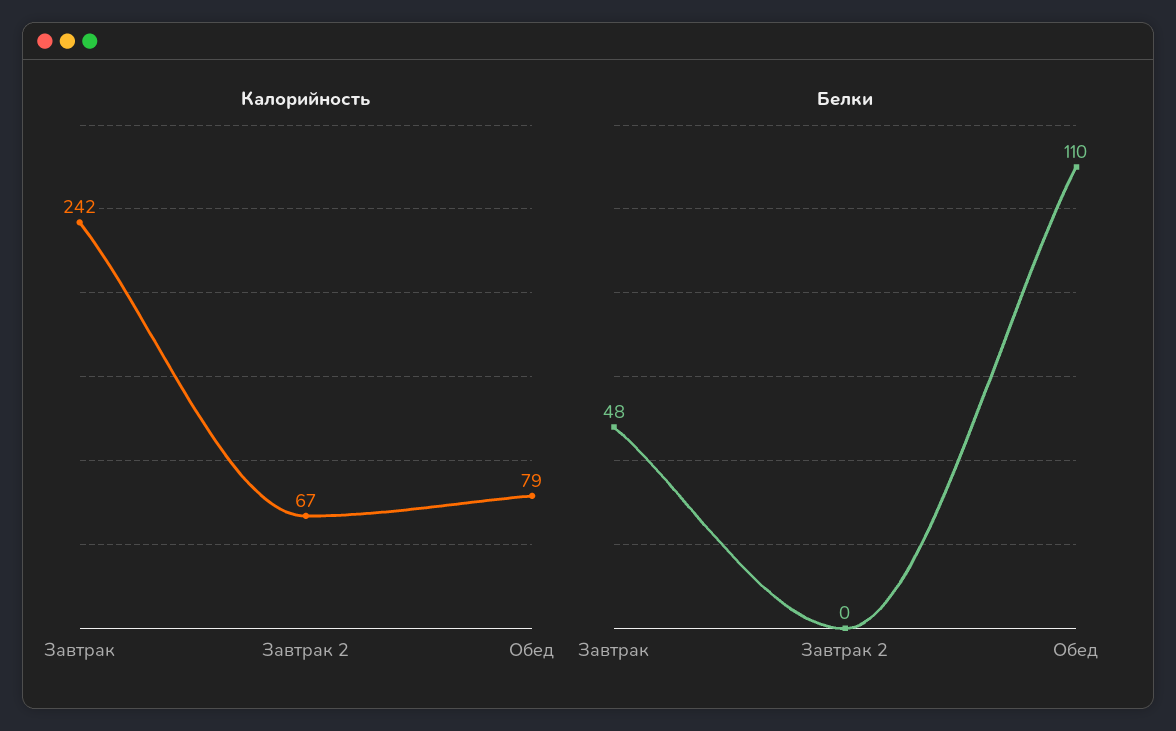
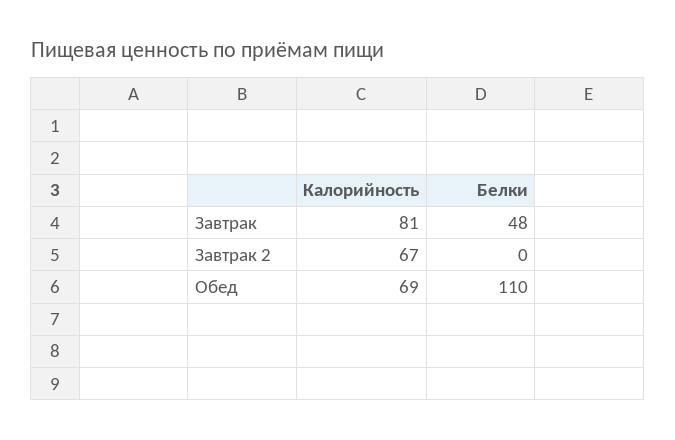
  {
    "Калорийность": {
-     "Завтрак": 242,
+     "Завтрак": 81,
      "Завтрак 2": 67,
-     "Обед": 79
+     "Обед": 69
    },
    "Белки": {
      "Завтрак": 48,
      "Завтрак 2": 0,
      "Обед": 110
    }
  }

